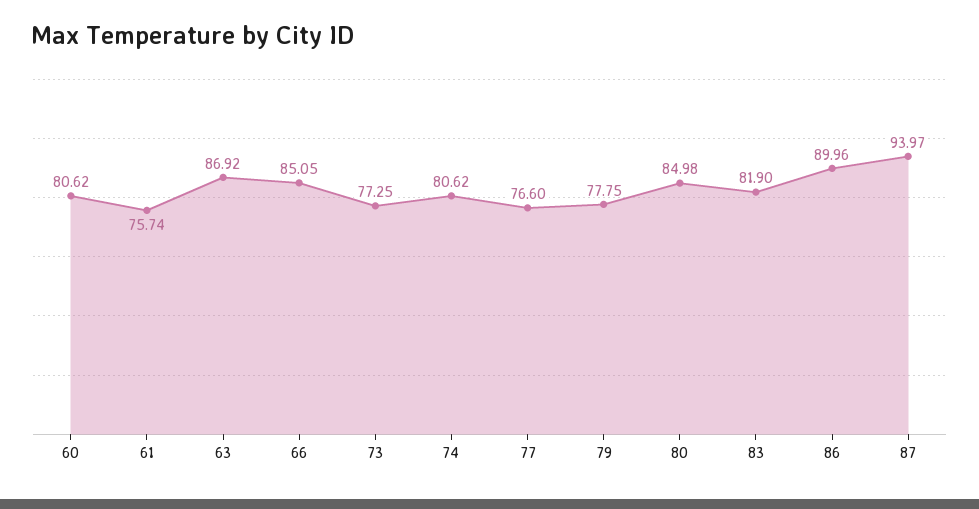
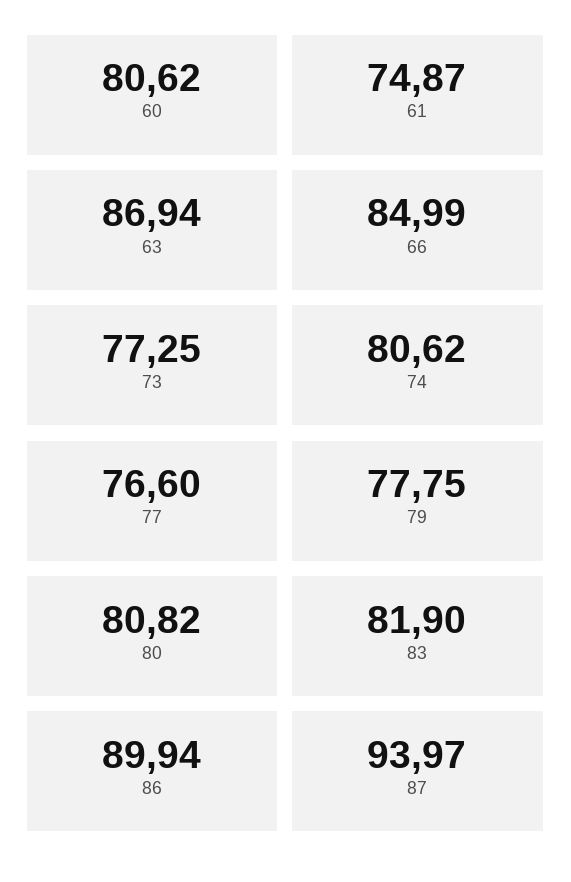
  {
    "60": 80.62,
-   "61": 75.74,
+   "61": 74.87,
-   "63": 86.92,
+   "63": 86.94,
-   "66": 85.05,
+   "66": 84.99,
    "73": 77.25,
    "74": 80.62,
    "77": 76.6,
    "79": 77.75,
-   "80": 84.98,
+   "80": 80.82,
    "83": 81.9,
-   "86": 89.96,
+   "86": 89.94,
    "87": 93.97
  }

